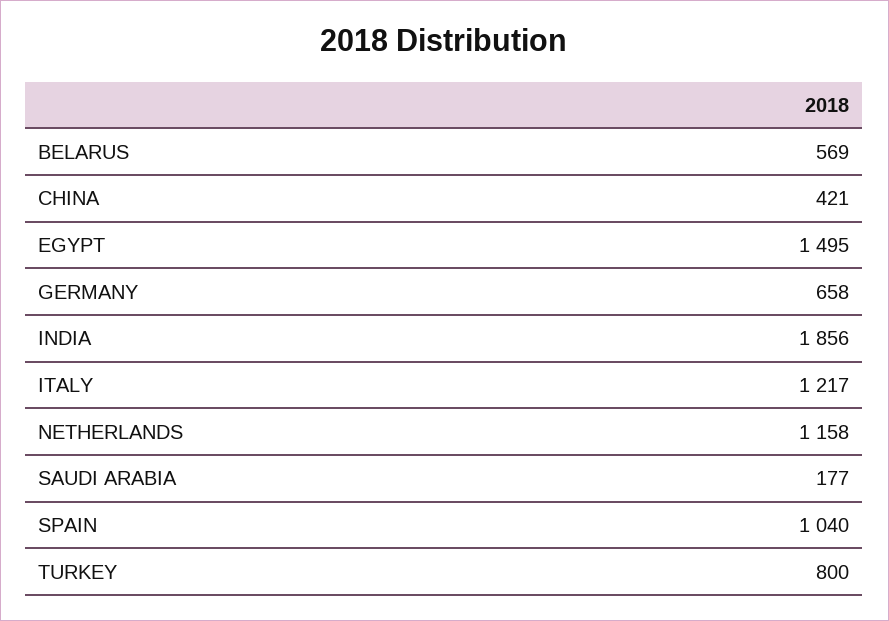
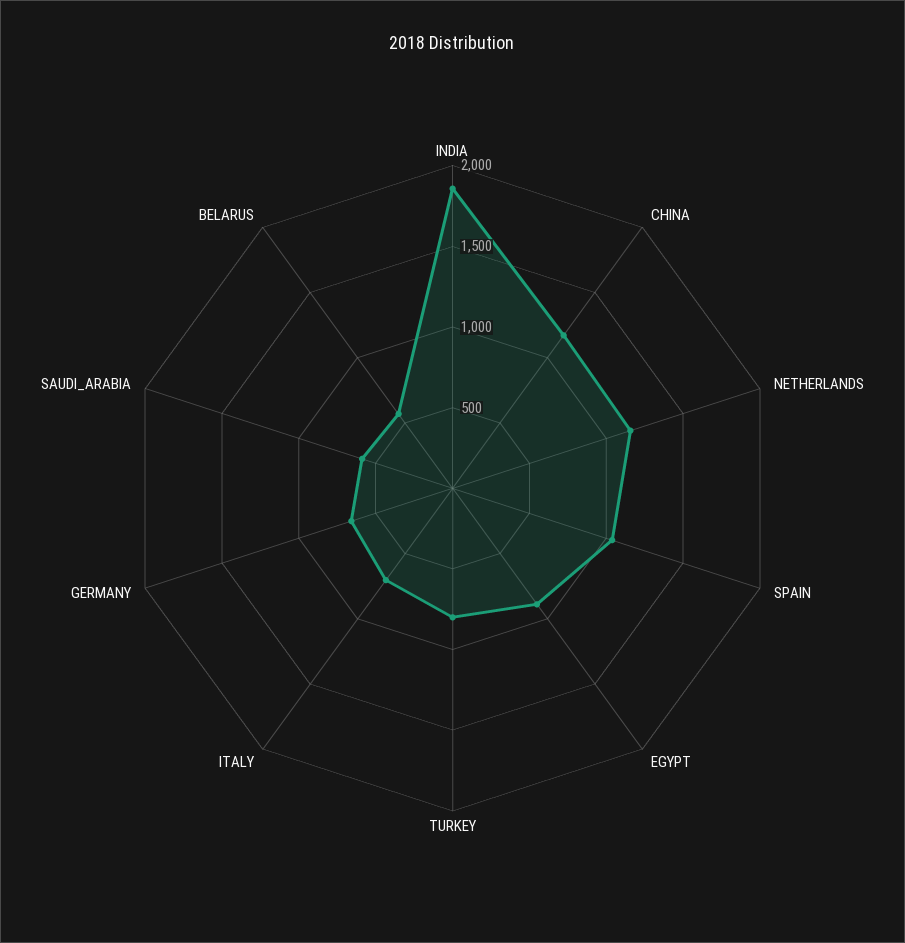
  {
    "BELARUS": 569,
-   "CHINA": 421,
+   "CHINA": 1200,
-   "EGYPT": 1495,
+   "EGYPT": 900,
    "GERMANY": 658,
    "INDIA": 1856,
-   "ITALY": 1217,
+   "ITALY": 700,
    "NETHERLANDS": 1158,
-   "SAUDI ARABIA": 177,
+   "SAUDI ARABIA": 600,
    "SPAIN": 1040,
    "TURKEY": 800
  }

